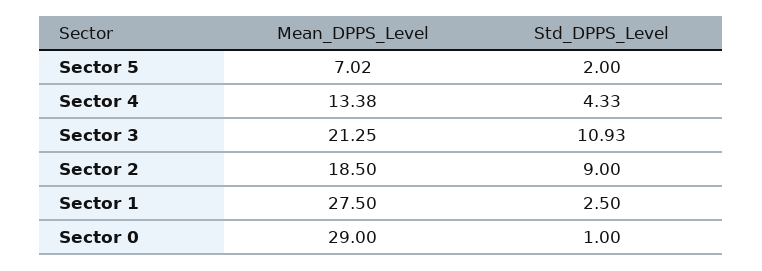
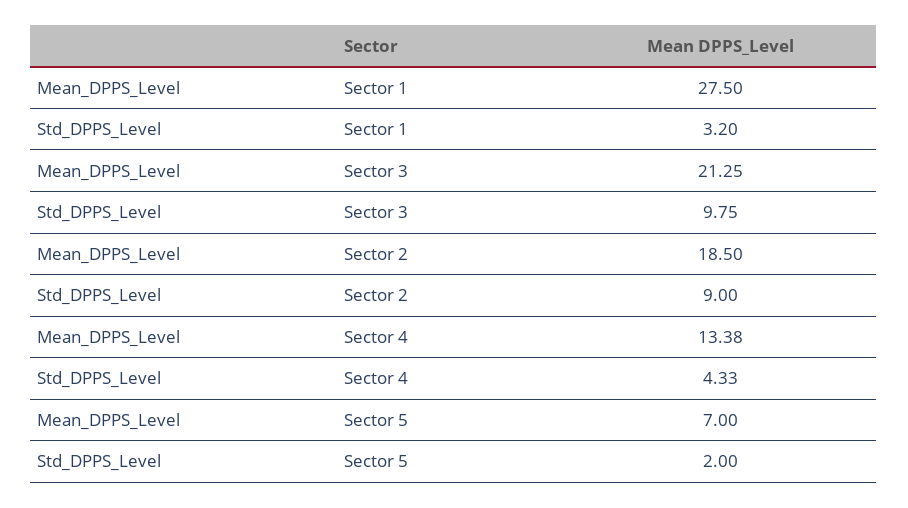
  {
    "Mean_DPPS_Level": {
-     "Sector 5": 7.02,
+     "Sector 5": 7,
      "Sector 4": 13.38,
      "Sector 3": 21.25,
      "Sector 2": 18.5,
-     "Sector 1": 27.5,
+     "Sector 1": 27.5
-     "Sector 0": 29
    },
    "Std_DPPS_Level": {
      "Sector 5": 2,
      "Sector 4": 4.33,
-     "Sector 3": 10.93,
+     "Sector 3": 9.75,
      "Sector 2": 9,
-     "Sector 1": 2.5,
+     "Sector 1": 3.2
-     "Sector 0": 1
    }
  }

